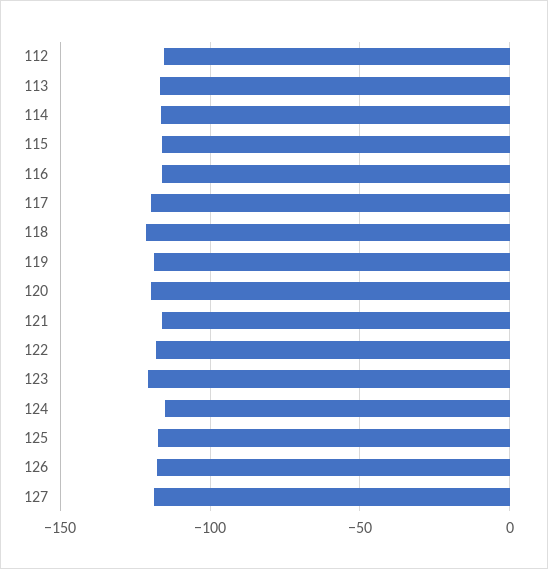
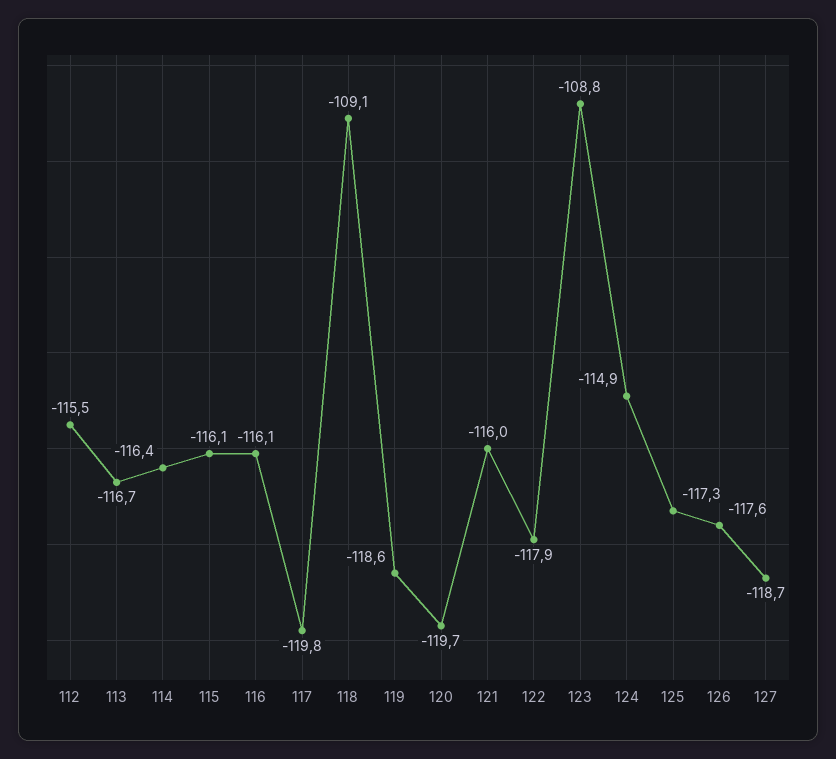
  {
    "112": -115.5,
    "113": -116.7,
    "114": -116.4,
    "115": -116.1,
    "116": -116.1,
    "117": -119.8,
-   "118": -120,
+   "118": -109.1,
    "119": -118.6,
    "120": -119.7,
    "121": -116,
    "122": -117.9,
-   "123": -120,
+   "123": -108.8,
    "124": -114.9,
    "125": -117.3,
    "126": -117.6,
    "127": -118.7
  }

